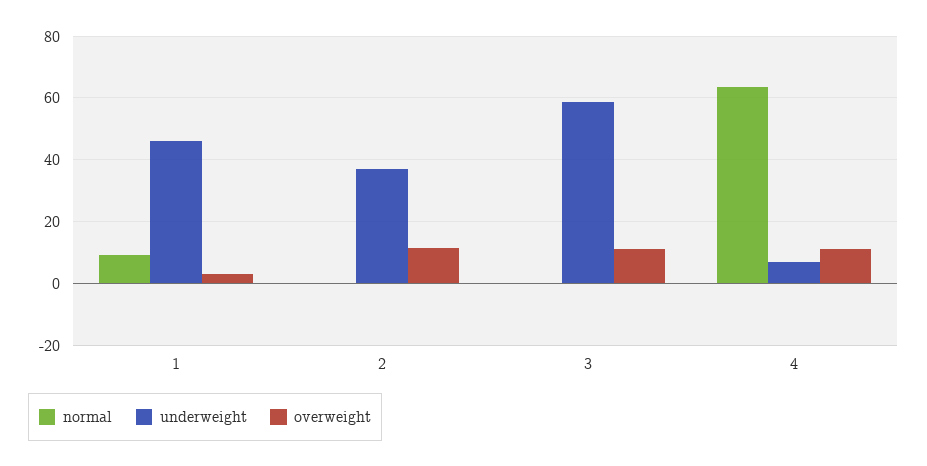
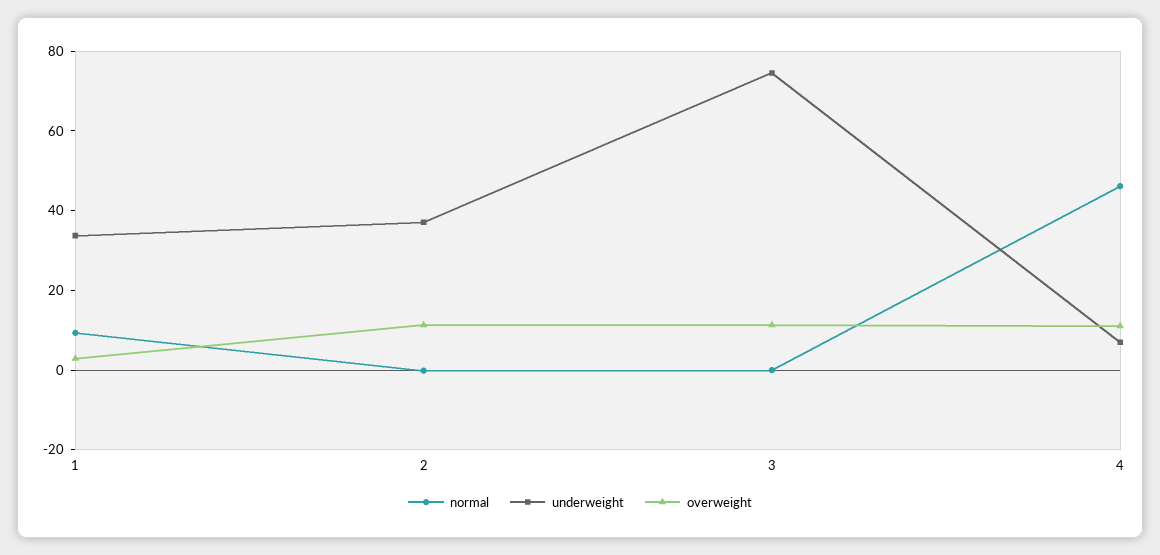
  {
    "normal": {
      "1": 10,
      "2": 0,
      "3": 0,
-     "4": 64
+     "4": 45
    },
    "underweight": {
-     "1": 46,
+     "1": 35,
      "2": 38,
-     "3": 58,
+     "3": 75,
      "4": 6
    },
    "overweight": {
      "1": 2,
      "2": 12,
      "3": 12,
      "4": 12
    }
  }

